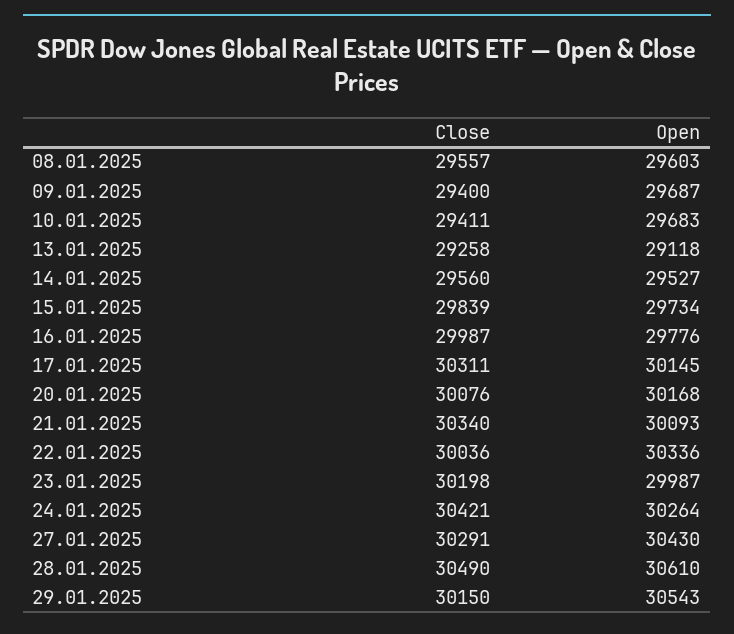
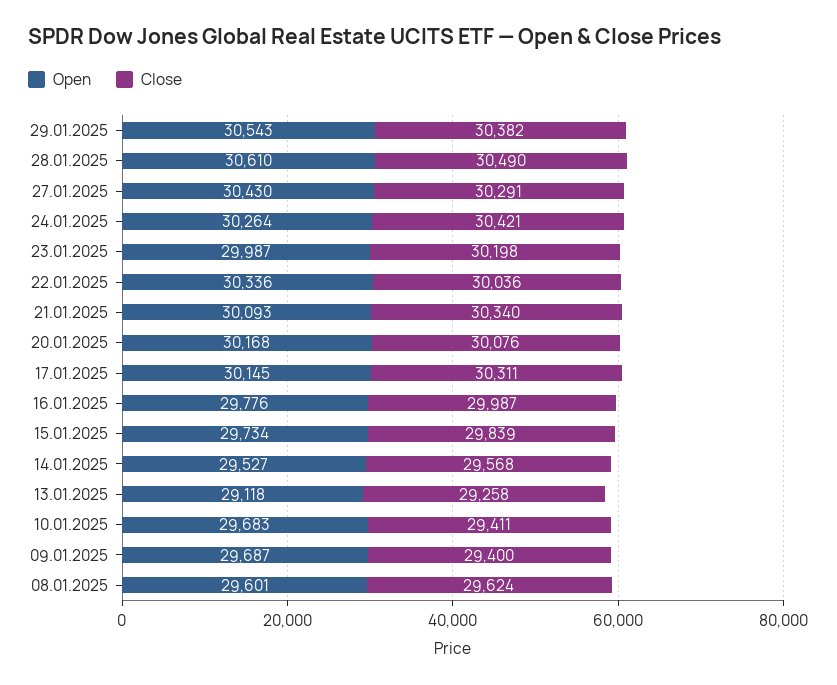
  {
    "Close": {
-     "08.01.2025": 29557,
+     "08.01.2025": 29624,
      "09.01.2025": 29400,
      "10.01.2025": 29411,
      "13.01.2025": 29258,
-     "14.01.2025": 29560,
+     "14.01.2025": 29568,
      "15.01.2025": 29839,
      "16.01.2025": 29987,
      "17.01.2025": 30311,
      "20.01.2025": 30076,
      "21.01.2025": 30340,
      "22.01.2025": 30036,
      "23.01.2025": 30198,
      "24.01.2025": 30421,
      "27.01.2025": 30291,
      "28.01.2025": 30490,
-     "29.01.2025": 30150
+     "29.01.2025": 30382
    },
    "Open": {
-     "08.01.2025": 29603,
+     "08.01.2025": 29601,
      "09.01.2025": 29687,
      "10.01.2025": 29683,
      "13.01.2025": 29118,
      "14.01.2025": 29527,
      "15.01.2025": 29734,
      "16.01.2025": 29776,
      "17.01.2025": 30145,
      "20.01.2025": 30168,
      "21.01.2025": 30093,
      "22.01.2025": 30336,
      "23.01.2025": 29987,
      "24.01.2025": 30264,
      "27.01.2025": 30430,
      "28.01.2025": 30610,
      "29.01.2025": 30543
    }
  }

